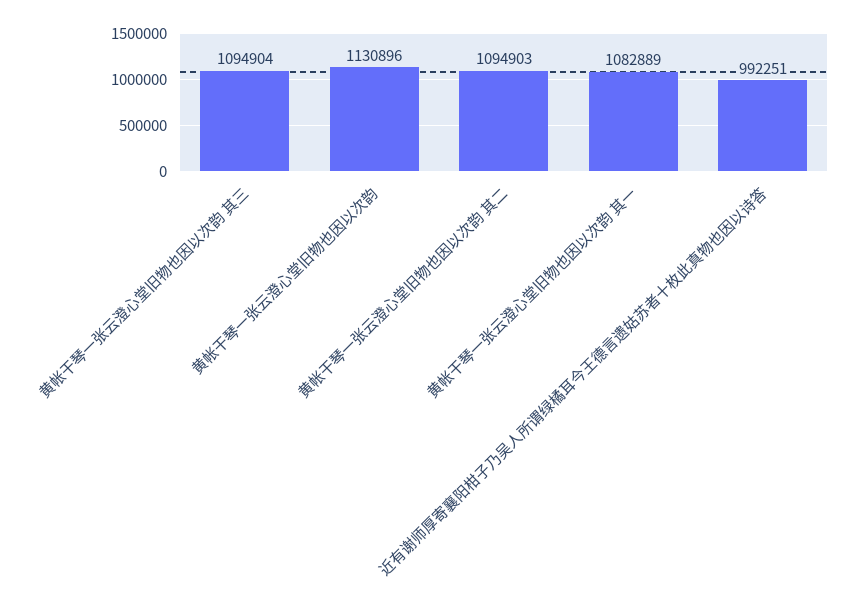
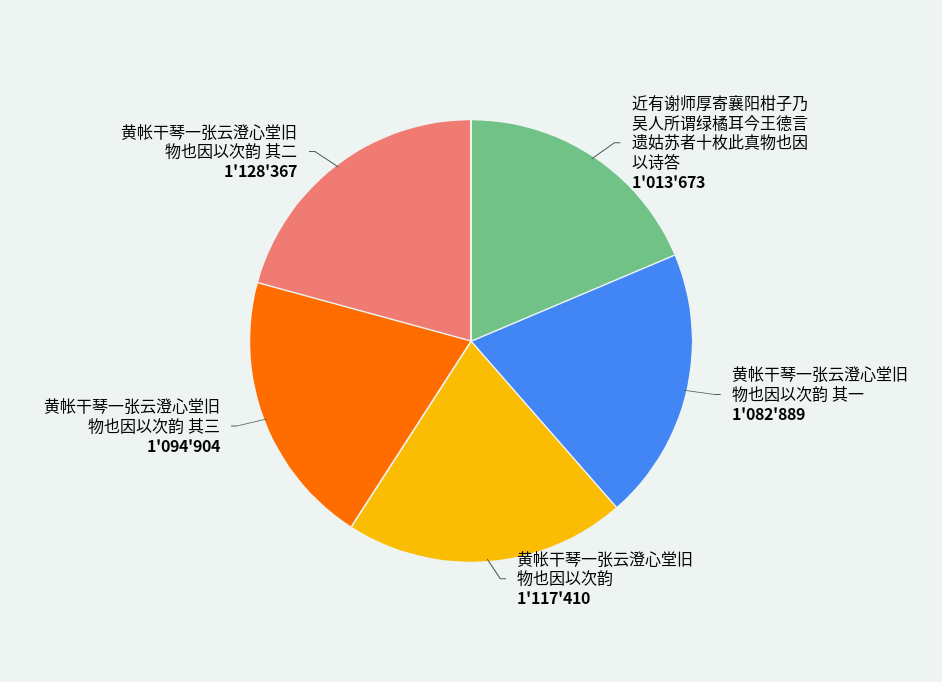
  {
    "黄帐干琴一张云澄心堂旧物也因以次韵 其三": 1094904,
-   "黄帐干琴一张云澄心堂旧物也因以次韵": 1130896,
+   "黄帐干琴一张云澄心堂旧物也因以次韵": 1117410,
-   "黄帐干琴一张云澄心堂旧物也因以次韵 其二": 1094903,
+   "黄帐干琴一张云澄心堂旧物也因以次韵 其二": 1128367,
    "黄帐干琴一张云澄心堂旧物也因以次韵 其一": 1082889,
-   "近有谢师厚寄襄阳柑子乃吴人所谓绿橘耳今王德言遗姑苏者十枚此真物也因以诗答": 992251
+   "近有谢师厚寄襄阳柑子乃吴人所谓绿橘耳今王德言遗姑苏者十枚此真物也因以诗答": 1013673
  }

